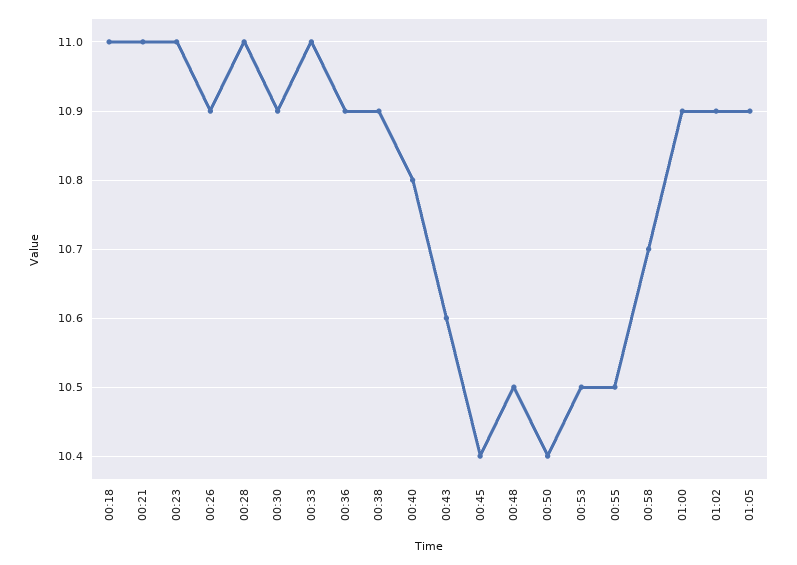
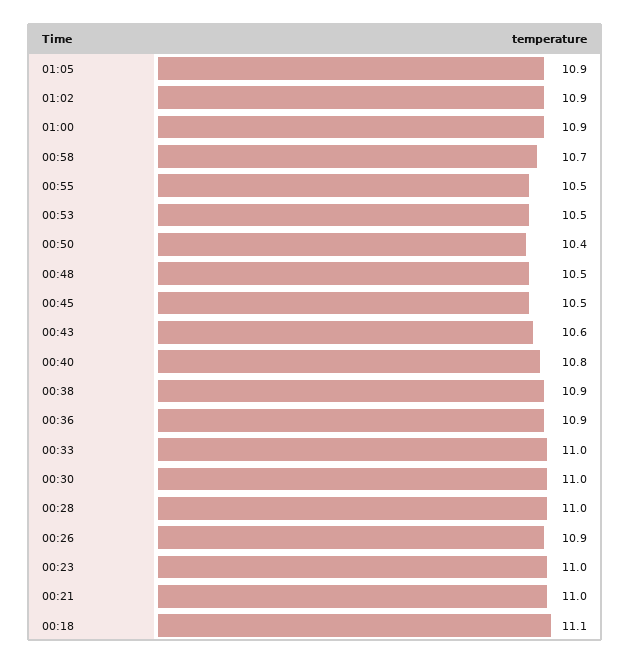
  {
-   "00:18": 11,
+   "00:18": 11.1,
    "00:21": 11,
    "00:23": 11,
    "00:26": 10.9,
    "00:28": 11,
-   "00:30": 10.9,
+   "00:30": 11,
    "00:33": 11,
    "00:36": 10.9,
    "00:38": 10.9,
    "00:40": 10.8,
    "00:43": 10.6,
-   "00:45": 10.4,
+   "00:45": 10.5,
    "00:48": 10.5,
    "00:50": 10.4,
    "00:53": 10.5,
    "00:55": 10.5,
    "00:58": 10.7,
    "01:00": 10.9,
    "01:02": 10.9,
    "01:05": 10.9
  }

